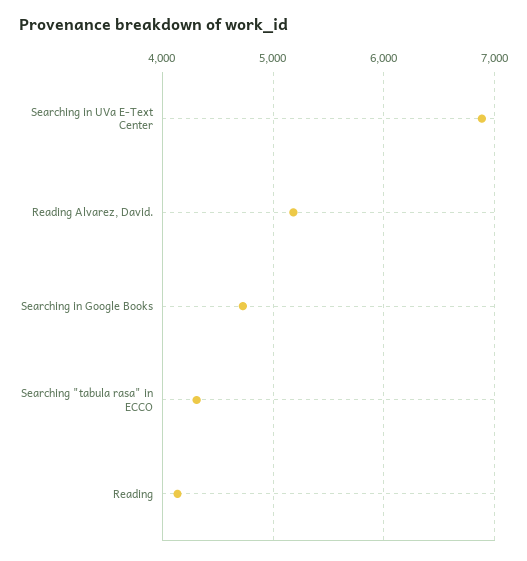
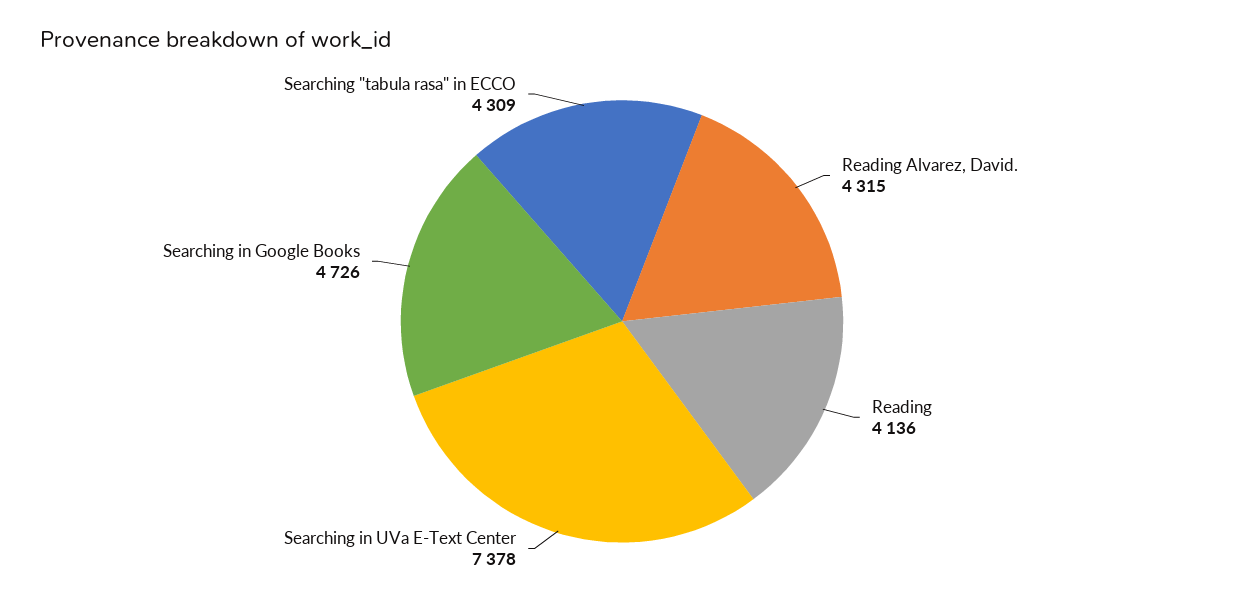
  {
-   "Searching in UVa E-Text Center": 6900,
+   "Searching in UVa E-Text Center": 7378,
-   "Reading Alvarez, David.": 5200,
+   "Reading Alvarez, David.": 4315,
    "Searching in Google Books": 4726,
    "Searching \"tabula rasa\" in ECCO": 4309,
    "Reading": 4136
  }

